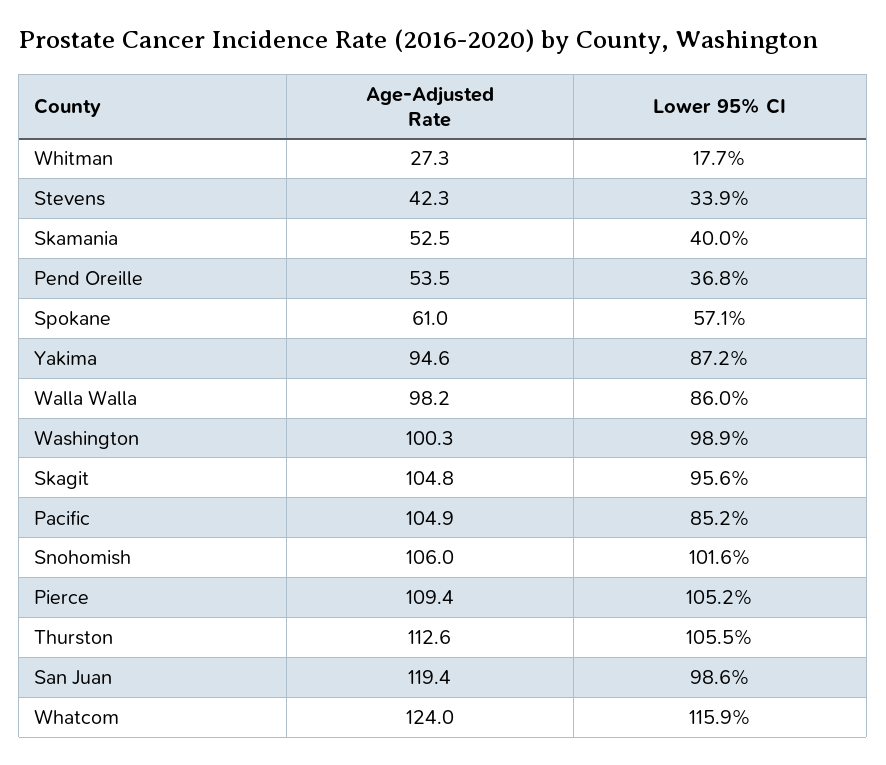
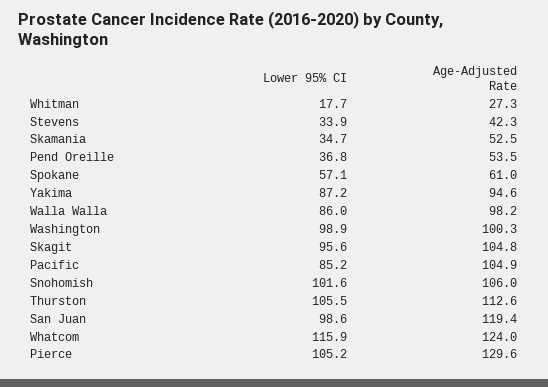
  {
    "Age-Adjusted Rate": {
      "Whitman": 27.3,
      "Stevens": 42.3,
      "Skamania": 52.5,
      "Pend Oreille": 53.5,
      "Spokane": 61,
      "Yakima": 94.6,
      "Walla Walla": 98.2,
      "Washington": 100.3,
      "Skagit": 104.8,
      "Pacific": 104.9,
      "Snohomish": 106,
-     "Pierce": 109.4,
+     "Pierce": 129.6,
      "Thurston": 112.6,
      "San Juan": 119.4,
      "Whatcom": 124
    },
    "Lower 95% CI": {
      "Whitman": 17.7,
      "Stevens": 33.9,
-     "Skamania": 40,
+     "Skamania": 34.7,
      "Pend Oreille": 36.8,
      "Spokane": 57.1,
      "Yakima": 87.2,
      "Walla Walla": 86,
      "Washington": 98.9,
      "Skagit": 95.6,
      "Pacific": 85.2,
      "Snohomish": 101.6,
      "Pierce": 105.2,
      "Thurston": 105.5,
      "San Juan": 98.6,
      "Whatcom": 115.9
    }
  }

